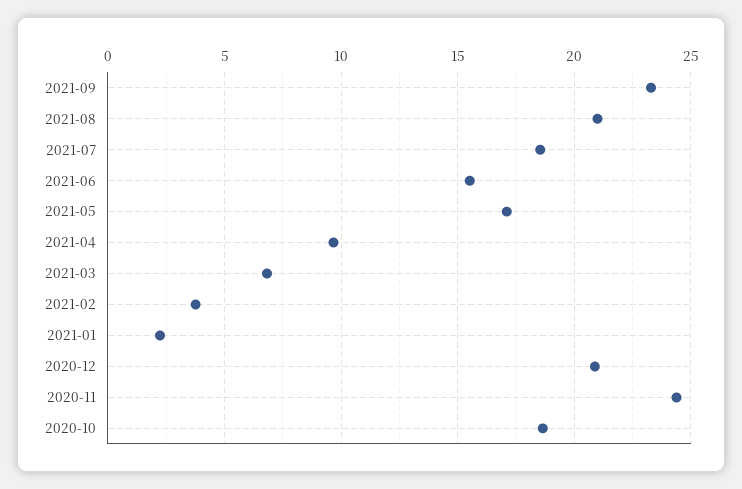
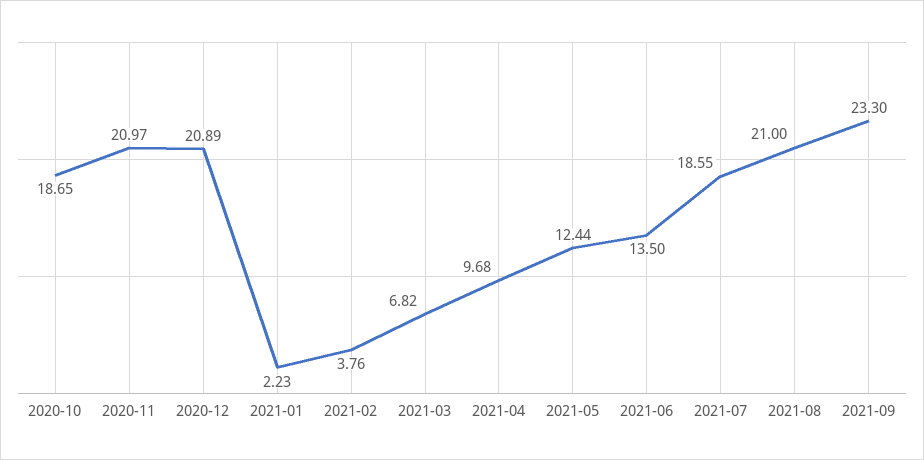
  {
    "2021-09": 23.3,
    "2021-08": 21,
    "2021-07": 18.55,
-   "2021-06": 15.5,
+   "2021-06": 13.5,
-   "2021-05": 17,
+   "2021-05": 12.44,
    "2021-04": 9.68,
    "2021-03": 6.82,
    "2021-02": 3.76,
    "2021-01": 2.23,
    "2020-12": 20.89,
-   "2020-11": 24.5,
+   "2020-11": 20.97,
    "2020-10": 18.65
  }

